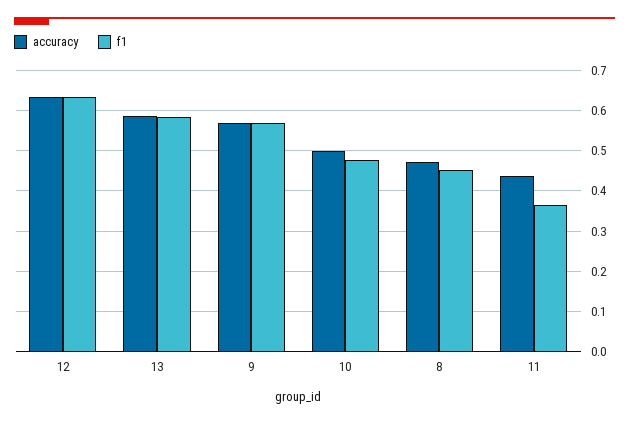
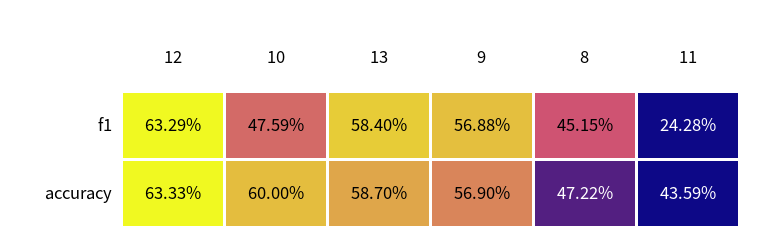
  {
    "accuracy": {
      "12": 0.6333,
      "13": 0.587,
      "9": 0.569,
-     "10": 0.5,
+     "10": 0.6,
      "8": 0.4722,
      "11": 0.4359
    },
    "f1": {
      "12": 0.6329,
      "13": 0.584,
      "9": 0.5688,
      "10": 0.4759,
      "8": 0.4515,
-     "11": 0.36
+     "11": 0.2428
    }
  }

